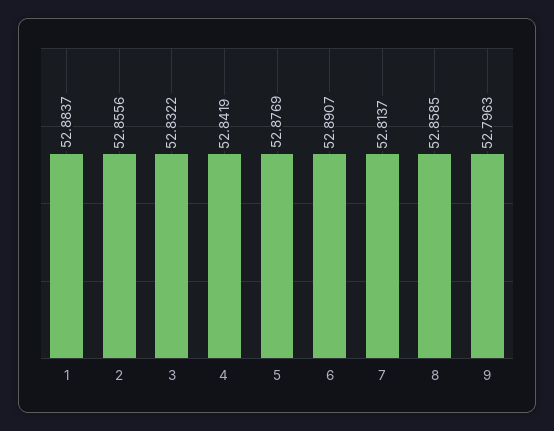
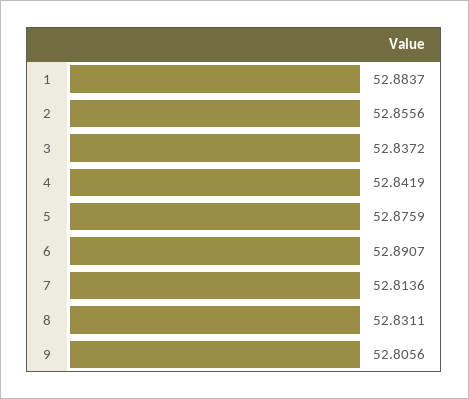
  {
    "1": 52.8837,
    "2": 52.8556,
-   "3": 52.8322,
+   "3": 52.8372,
    "4": 52.8419,
-   "5": 52.8769,
+   "5": 52.8759,
    "6": 52.8907,
-   "7": 52.8137,
+   "7": 52.8136,
-   "8": 52.8585,
+   "8": 52.8311,
-   "9": 52.7963
+   "9": 52.8056
  }

